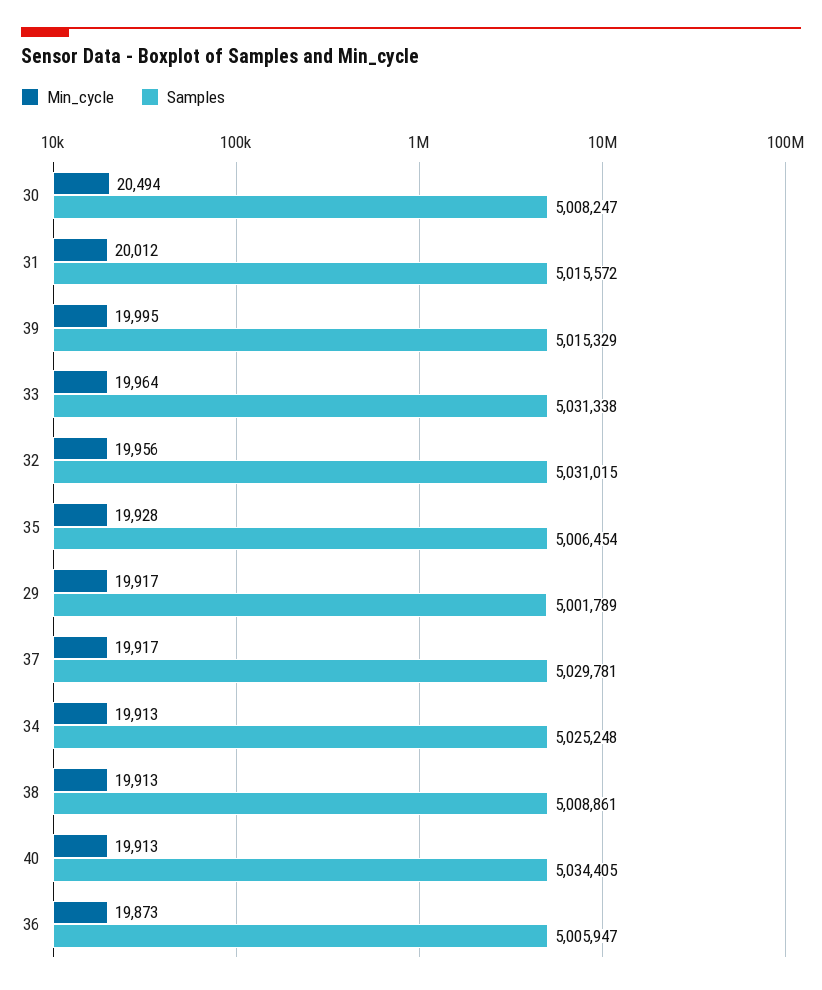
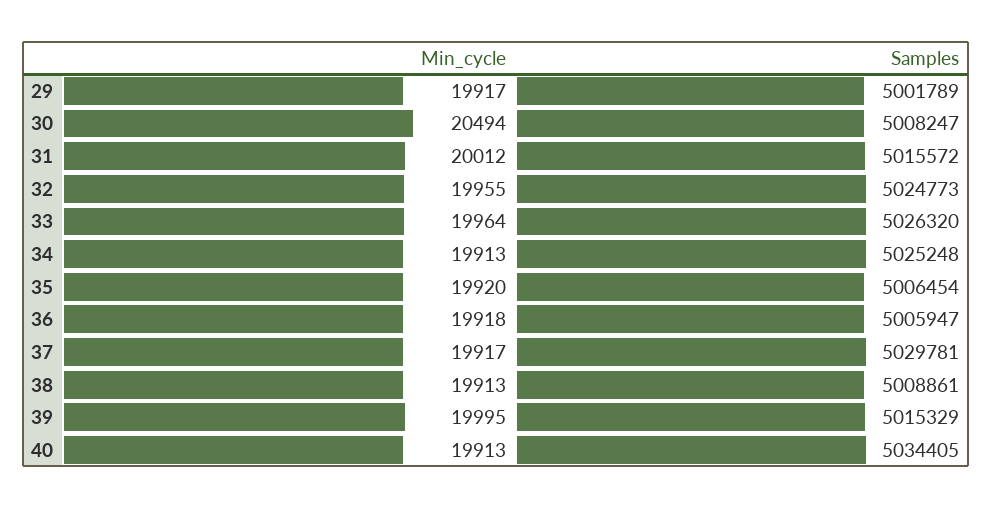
  {
    "Min_cycle": {
      "30": 20494,
      "31": 20012,
      "39": 19995,
      "33": 19964,
-     "32": 19956,
+     "32": 19955,
-     "35": 19928,
+     "35": 19920,
      "29": 19917,
      "37": 19917,
      "34": 19913,
      "38": 19913,
      "40": 19913,
-     "36": 19873
+     "36": 19918
    },
    "Samples": {
      "30": 5008247,
      "31": 5015572,
      "39": 5015329,
-     "33": 5031338,
+     "33": 5026320,
-     "32": 5031015,
+     "32": 5024773,
      "35": 5006454,
      "29": 5001789,
      "37": 5029781,
      "34": 5025248,
      "38": 5008861,
      "40": 5034405,
      "36": 5005947
    }
  }

